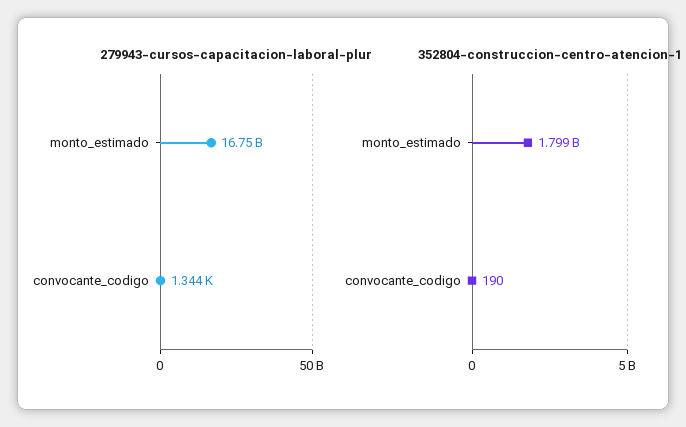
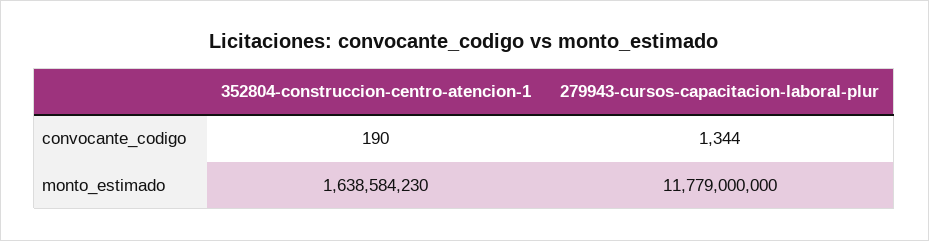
  {
    "279943-cursos-capacitacion-laboral-plur": {
-     "monto_estimado": 16750000000,
+     "monto_estimado": 11779000000,
      "convocante_codigo": 1344
    },
    "352804-construccion-centro-atencion-1": {
-     "monto_estimado": 1799000000,
+     "monto_estimado": 1638584230,
      "convocante_codigo": 190
    }
  }

